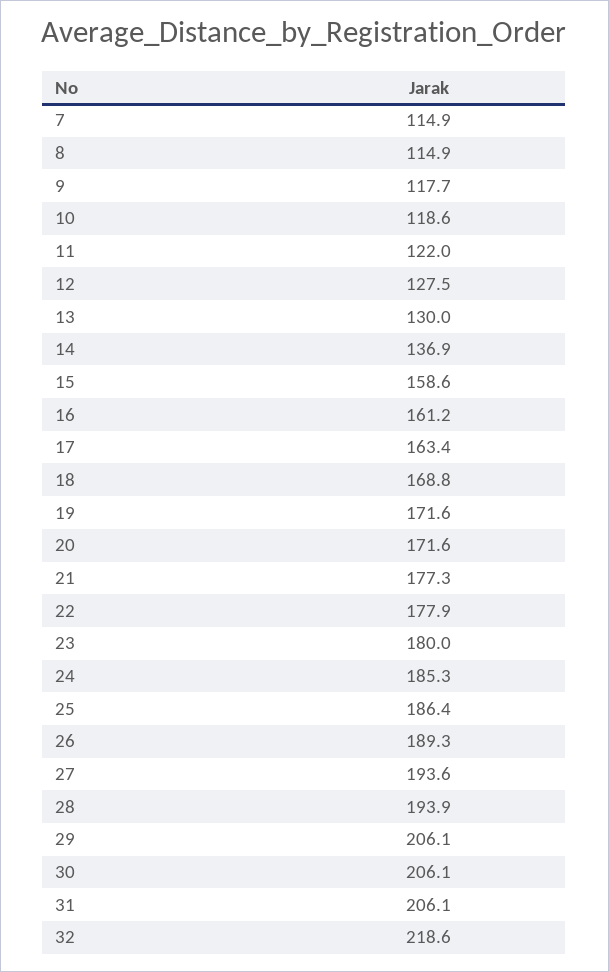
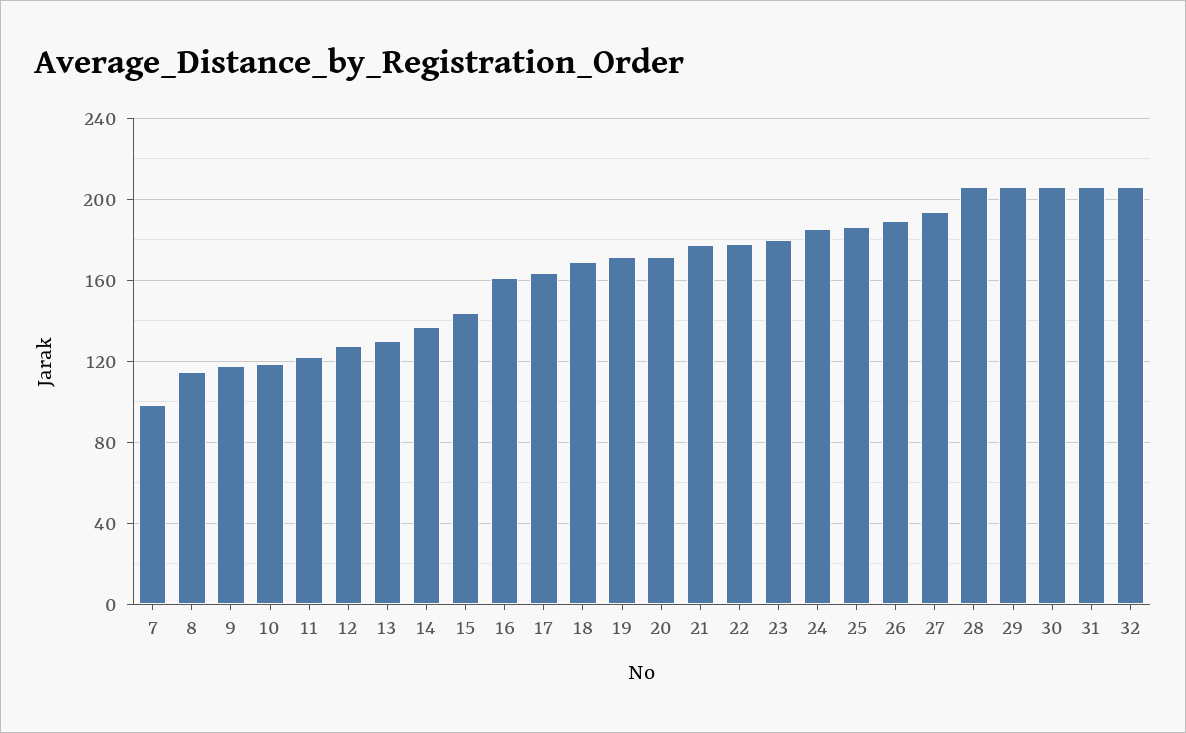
  {
-   "7": 114.9,
+   "7": 100,
    "8": 114.9,
    "9": 117.7,
    "10": 118.6,
    "11": 122,
    "12": 127.5,
    "13": 130,
    "14": 136.9,
-   "15": 158.6,
+   "15": 145,
    "16": 161.2,
    "17": 163.4,
    "18": 168.8,
    "19": 171.6,
    "20": 171.6,
    "21": 177.3,
    "22": 177.9,
    "23": 180,
    "24": 185.3,
    "25": 186.4,
    "26": 189.3,
    "27": 193.6,
-   "28": 193.9,
+   "28": 205,
    "29": 206.1,
    "30": 206.1,
    "31": 206.1,
-   "32": 218.6
+   "32": 205
  }

